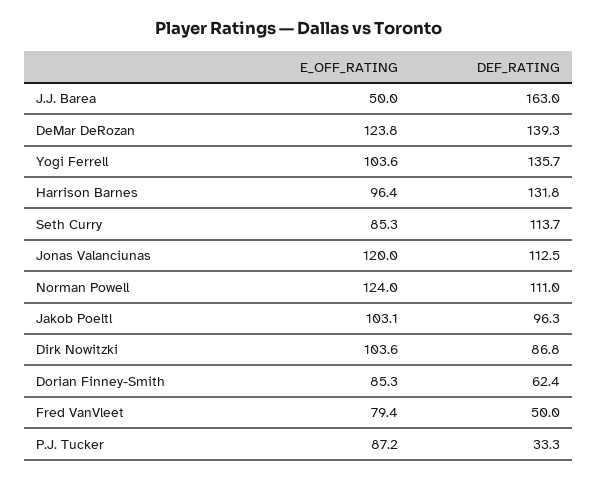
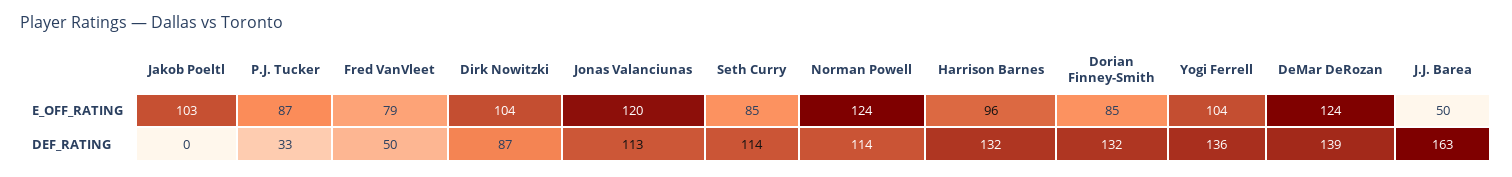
  {
    "E_OFF_RATING": {
      "J.J. Barea": 50,
      "DeMar DeRozan": 123.8,
      "Yogi Ferrell": 103.6,
      "Harrison Barnes": 96.4,
      "Seth Curry": 85.3,
      "Jonas Valanciunas": 120,
      "Norman Powell": 124,
      "Jakob Poeltl": 103.1,
      "Dirk Nowitzki": 103.6,
      "Dorian Finney-Smith": 85.3,
      "Fred VanVleet": 79.4,
      "P.J. Tucker": 87.2
    },
    "DEF_RATING": {
      "J.J. Barea": 163,
      "DeMar DeRozan": 139.3,
      "Yogi Ferrell": 135.7,
      "Harrison Barnes": 131.8,
      "Seth Curry": 113.7,
      "Jonas Valanciunas": 112.5,
-     "Norman Powell": 111,
+     "Norman Powell": 114,
-     "Jakob Poeltl": 96.3,
+     "Jakob Poeltl": 0,
      "Dirk Nowitzki": 86.8,
-     "Dorian Finney-Smith": 62.4,
+     "Dorian Finney-Smith": 132,
      "Fred VanVleet": 50,
      "P.J. Tucker": 33.3
    }
  }

